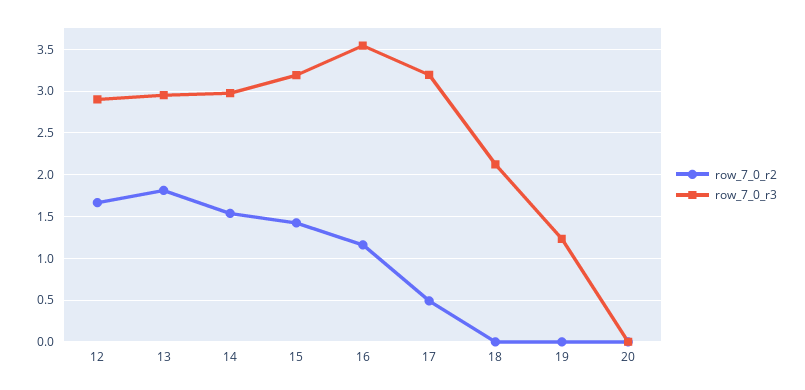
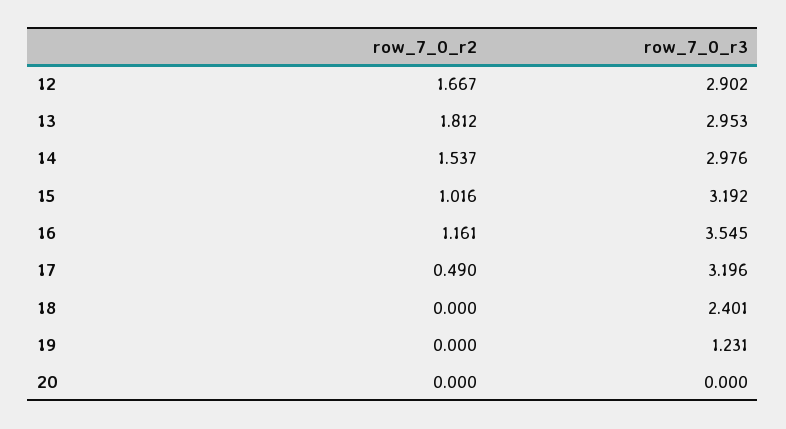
  {
    "row_7_0_r2": {
      "12": 1.667,
      "13": 1.812,
      "14": 1.537,
-     "15": 1.4,
+     "15": 1.016,
      "16": 1.161,
      "17": 0.49,
      "18": 0,
      "19": 0,
      "20": 0
    },
    "row_7_0_r3": {
      "12": 2.902,
      "13": 2.953,
      "14": 2.976,
      "15": 3.192,
      "16": 3.545,
      "17": 3.196,
-     "18": 2.1,
+     "18": 2.401,
      "19": 1.231,
      "20": 0
    }
  }

